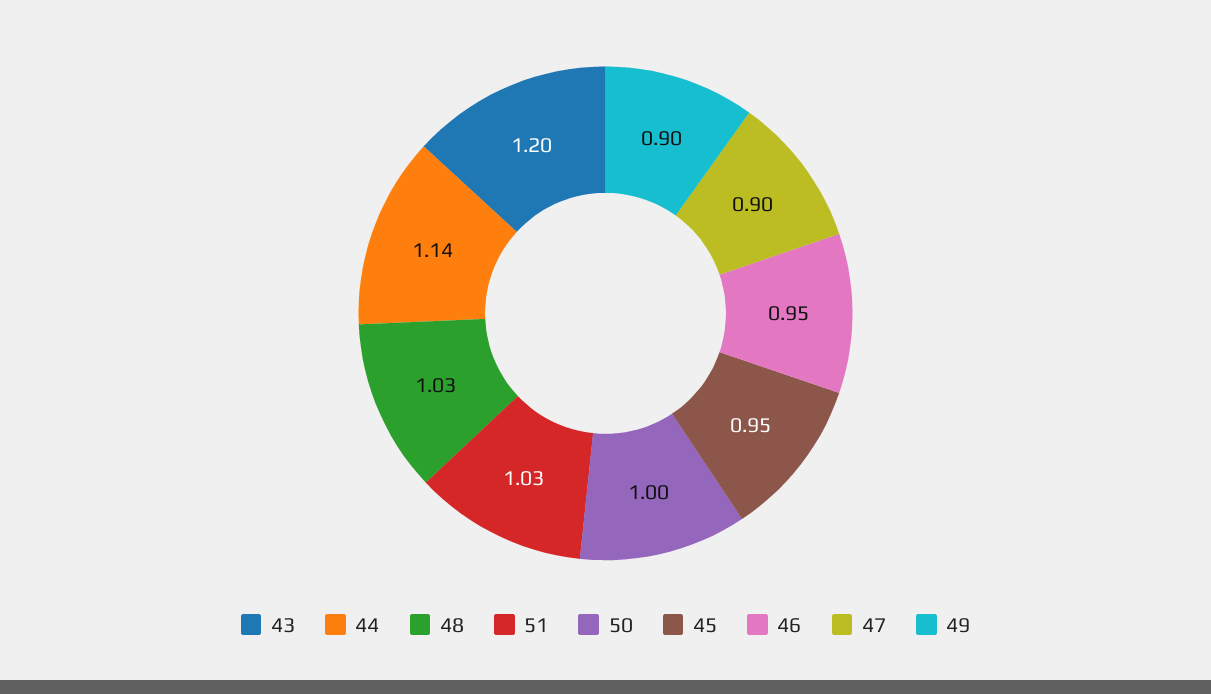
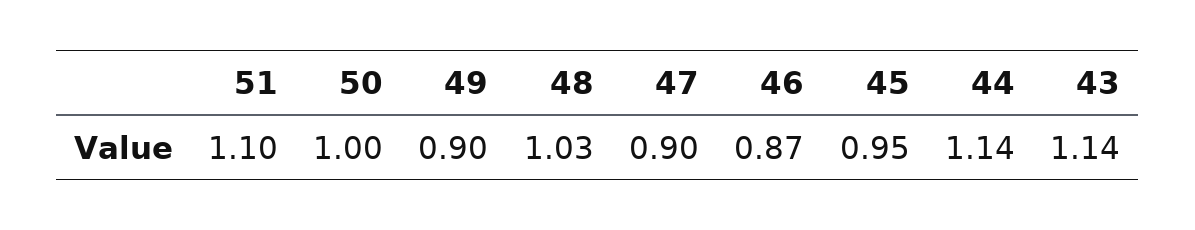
  {
-   "43": 1.2,
+   "43": 1.14,
    "44": 1.14,
    "48": 1.03,
-   "51": 1.03,
+   "51": 1.1,
    "50": 1,
    "45": 0.95,
-   "46": 0.95,
+   "46": 0.87,
    "47": 0.9,
    "49": 0.9
  }

